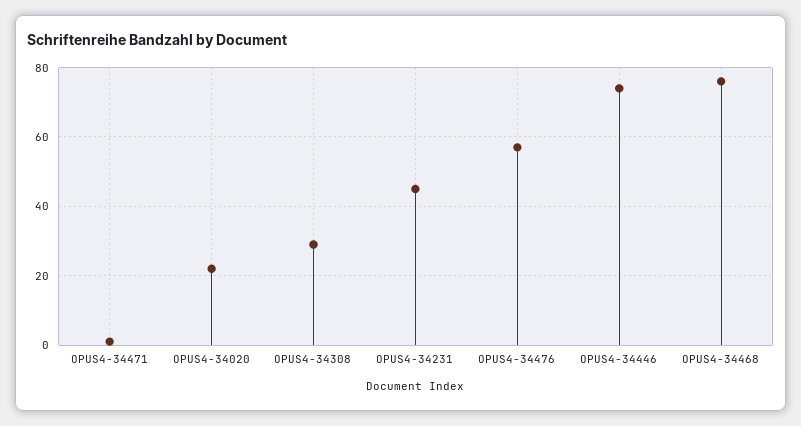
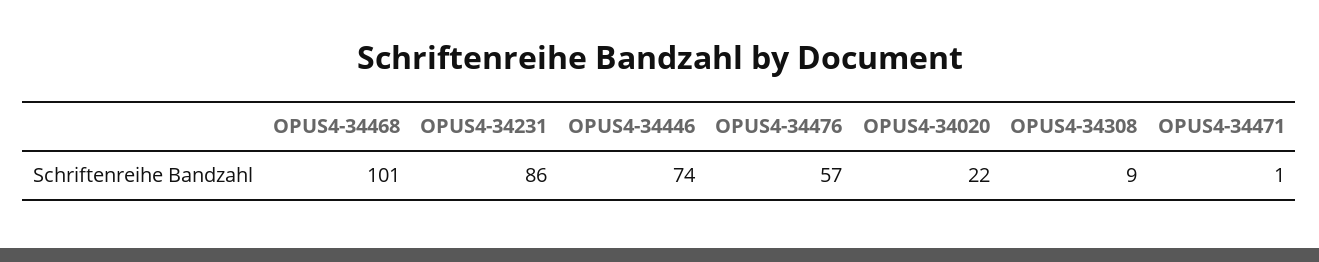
  {
    "OPUS4-34471": 1,
    "OPUS4-34020": 22,
-   "OPUS4-34308": 30,
+   "OPUS4-34308": 9,
-   "OPUS4-34231": 45,
+   "OPUS4-34231": 86,
    "OPUS4-34476": 57,
    "OPUS4-34446": 74,
-   "OPUS4-34468": 75
+   "OPUS4-34468": 101
  }

